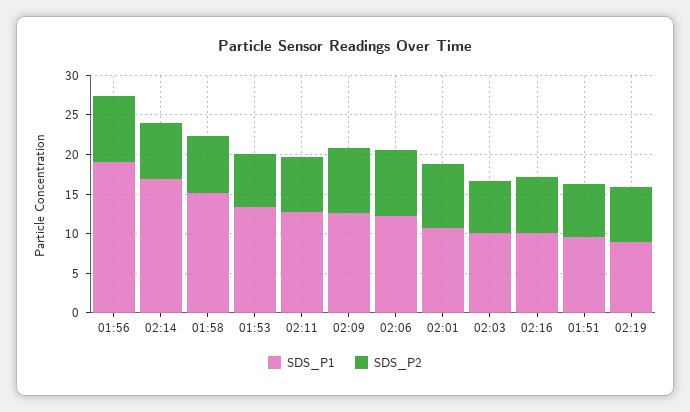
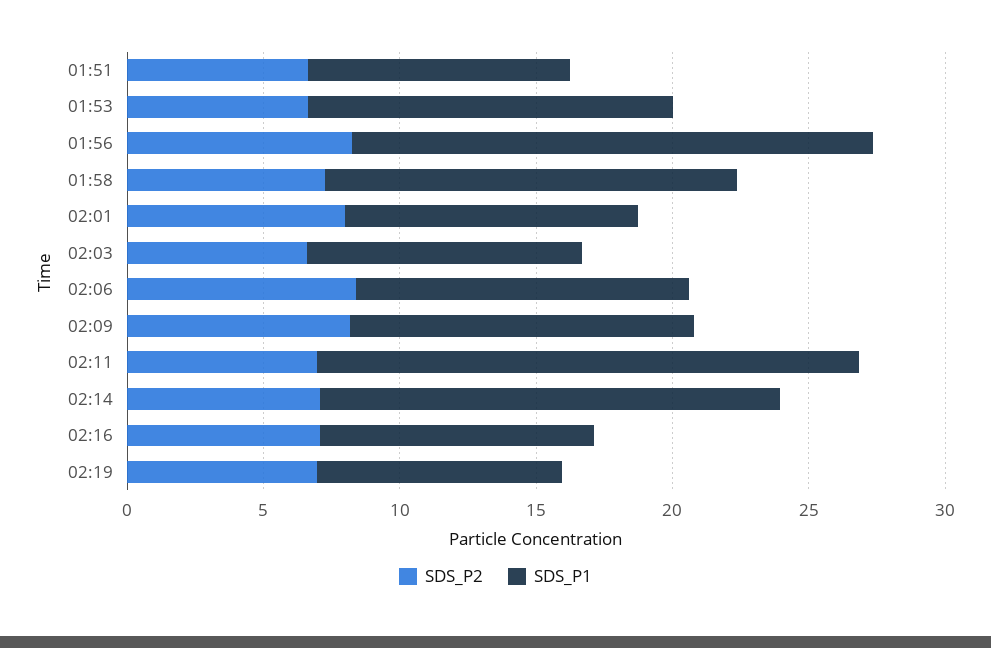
  {
    "SDS_P1": {
      "01:56": 19,
      "02:14": 17,
      "01:58": 15,
      "01:53": 13,
-     "02:11": 12.5,
+     "02:11": 20,
      "02:09": 13,
      "02:06": 12,
      "02:01": 11,
      "02:03": 10,
      "02:16": 10,
      "01:51": 10,
      "02:19": 9
    },
    "SDS_P2": {
      "01:56": 8,
      "02:14": 7,
      "01:58": 7,
      "01:53": 7,
      "02:11": 7,
      "02:09": 8,
      "02:06": 8,
      "02:01": 8,
      "02:03": 7,
      "02:16": 7,
      "01:51": 7,
      "02:19": 7
    }
  }

